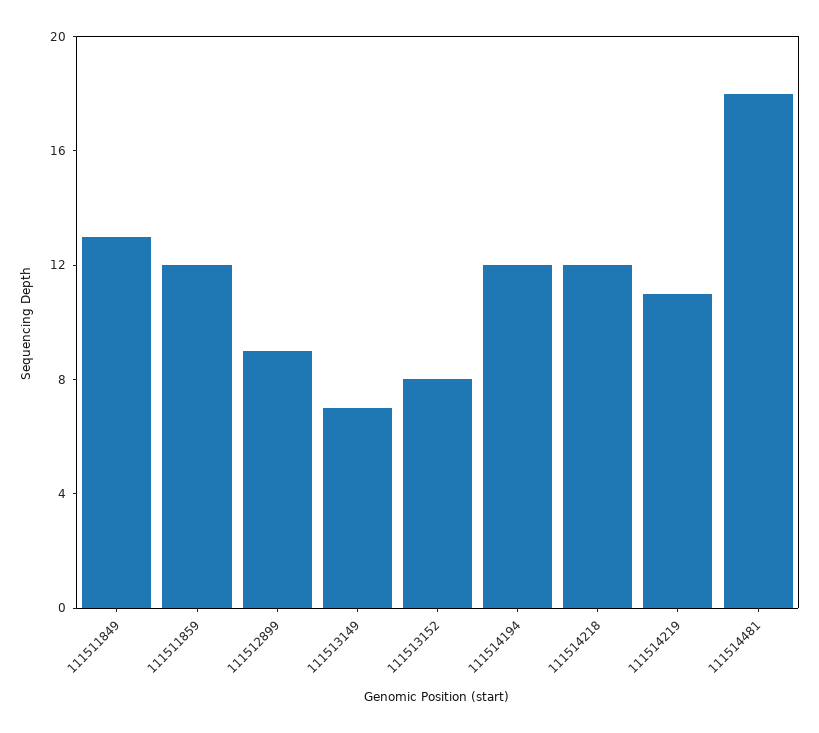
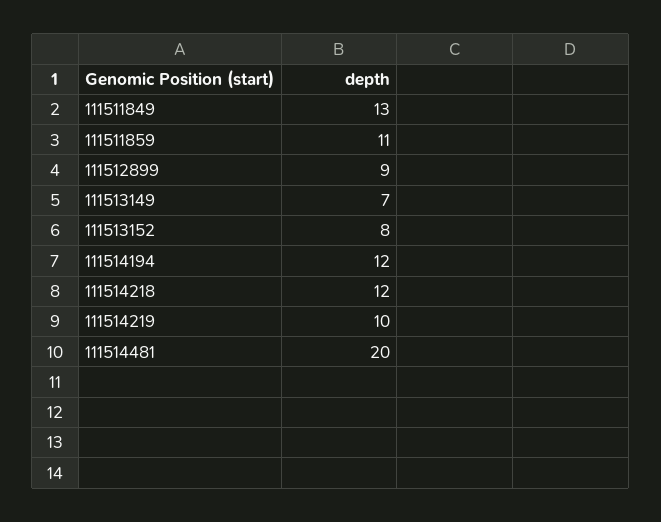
  {
    "111511849": 13,
-   "111511859": 12,
+   "111511859": 11,
    "111512899": 9,
    "111513149": 7,
    "111513152": 8,
    "111514194": 12,
    "111514218": 12,
-   "111514219": 11,
+   "111514219": 10,
-   "111514481": 18
+   "111514481": 20
  }

